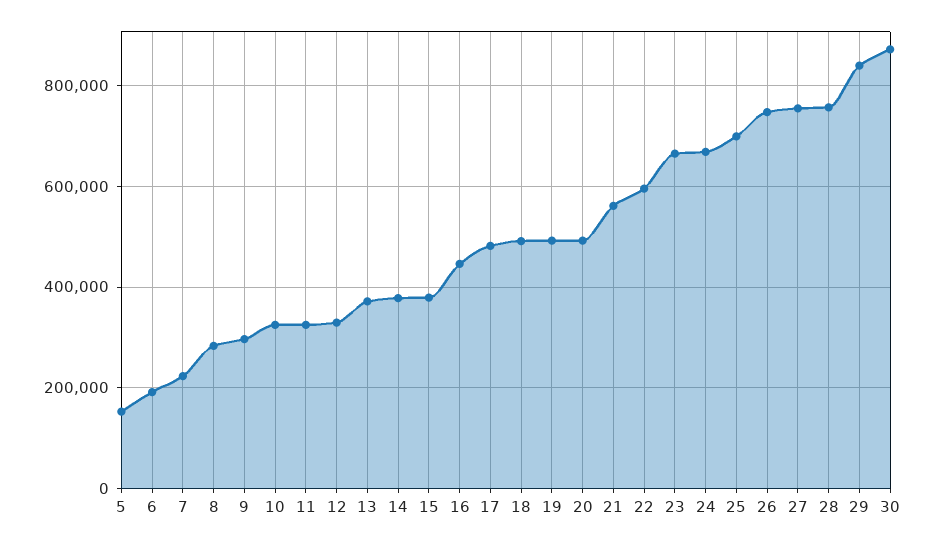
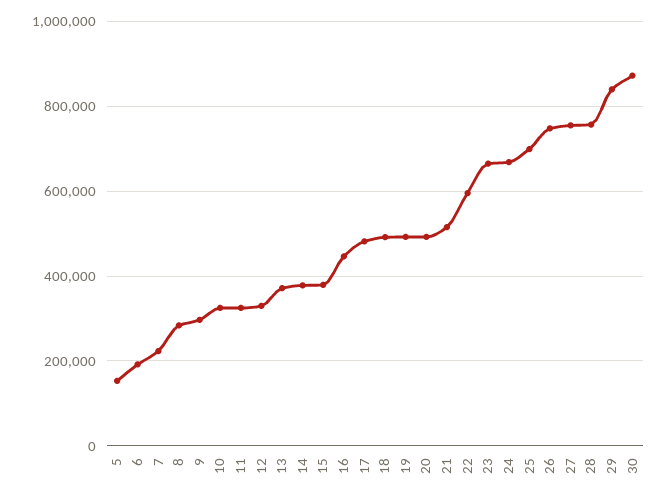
  {
    "5": 160000,
    "6": 200000,
    "7": 220000,
    "8": 280000,
    "9": 300000,
    "10": 320000,
    "11": 320000,
    "12": 320000,
    "13": 380000,
    "14": 380000,
    "15": 380000,
    "16": 440000,
    "17": 480000,
    "18": 500000,
    "19": 500000,
    "20": 500000,
-   "21": 560000,
+   "21": 520000,
    "22": 600000,
    "23": 660000,
    "24": 660000,
    "25": 700000,
    "26": 740000,
    "27": 760000,
    "28": 760000,
    "29": 840000,
    "30": 880000
  }

